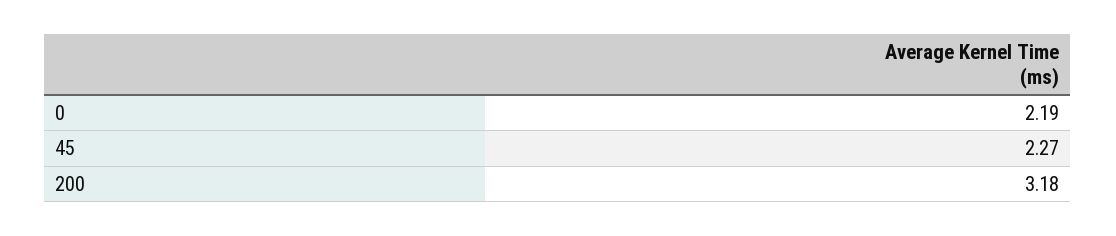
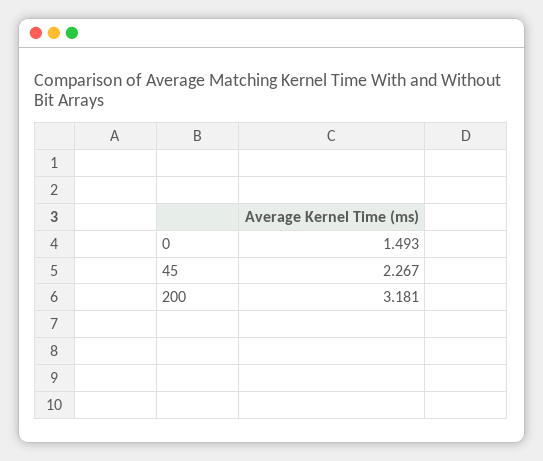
  {
-   "0": 2.19,
+   "0": 1.493,
    "45": 2.267,
    "200": 3.181
  }

